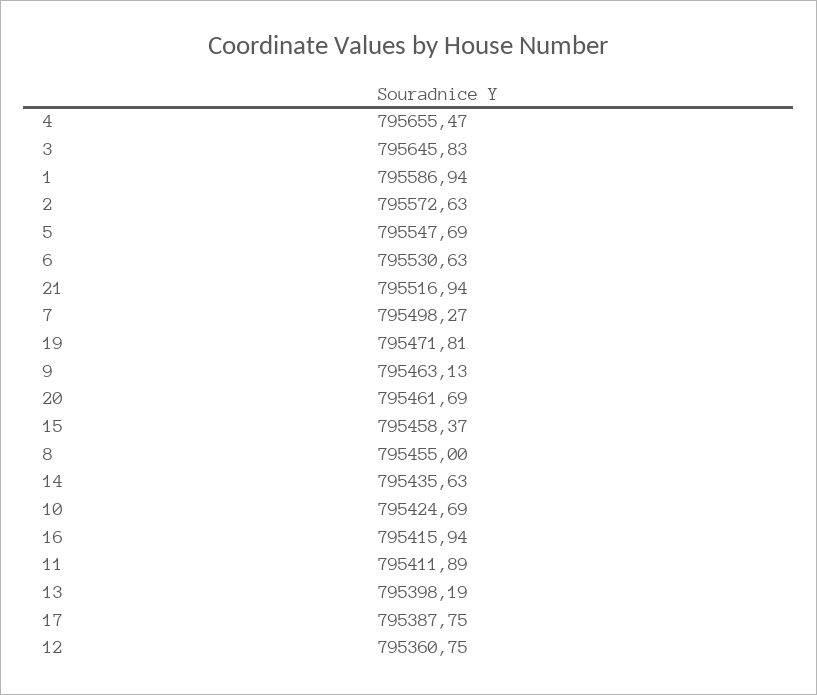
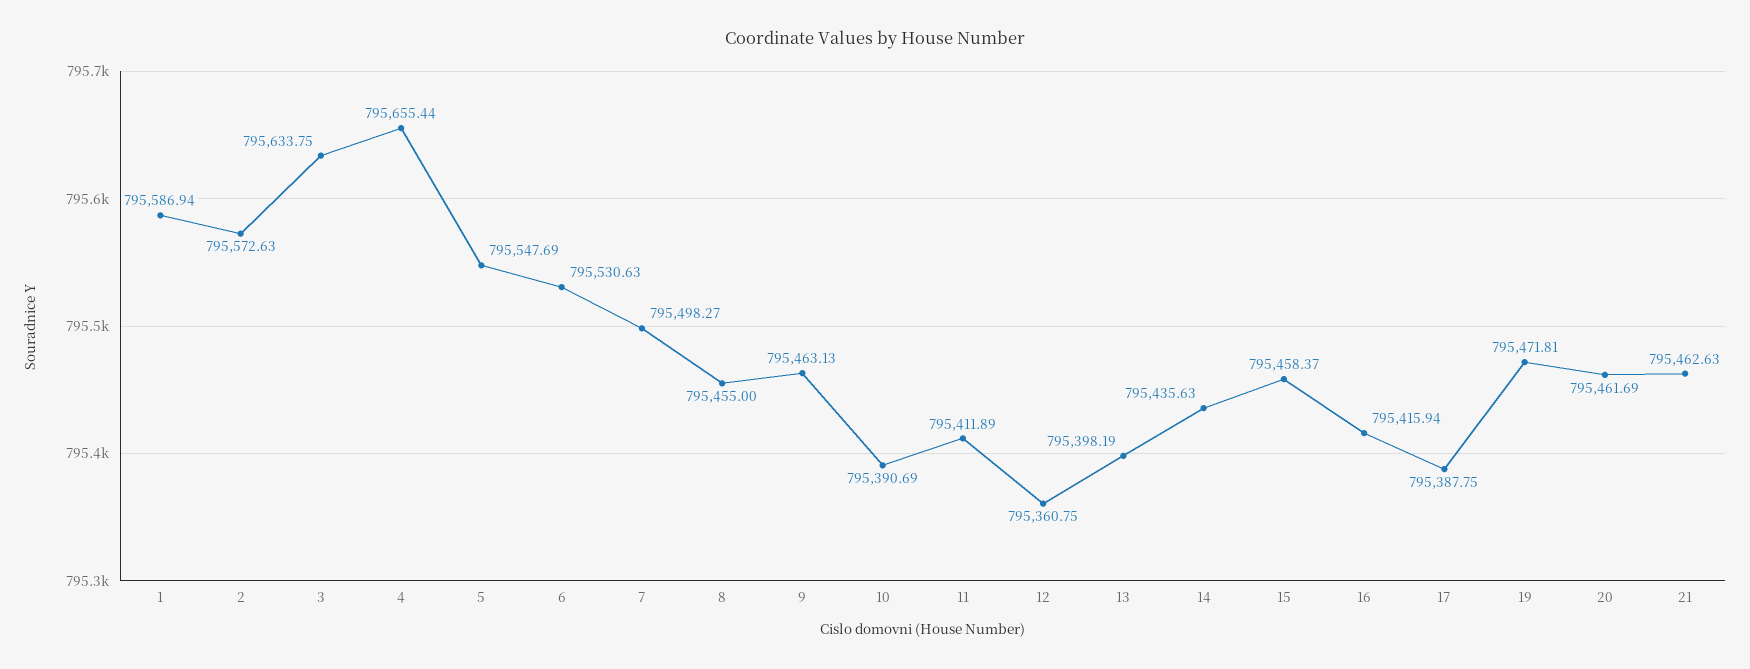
  {
-   "4": 795655.47,
+   "4": 795655.44,
-   "3": 795645.83,
+   "3": 795633.75,
    "1": 795586.94,
    "2": 795572.63,
    "5": 795547.69,
    "6": 795530.63,
-   "21": 795516.94,
+   "21": 795462.63,
    "7": 795498.27,
    "19": 795471.81,
    "9": 795463.13,
    "20": 795461.69,
    "15": 795458.37,
    "8": 795455,
    "14": 795435.63,
-   "10": 795424.69,
+   "10": 795390.69,
    "16": 795415.94,
    "11": 795411.89,
    "13": 795398.19,
    "17": 795387.75,
    "12": 795360.75
  }

